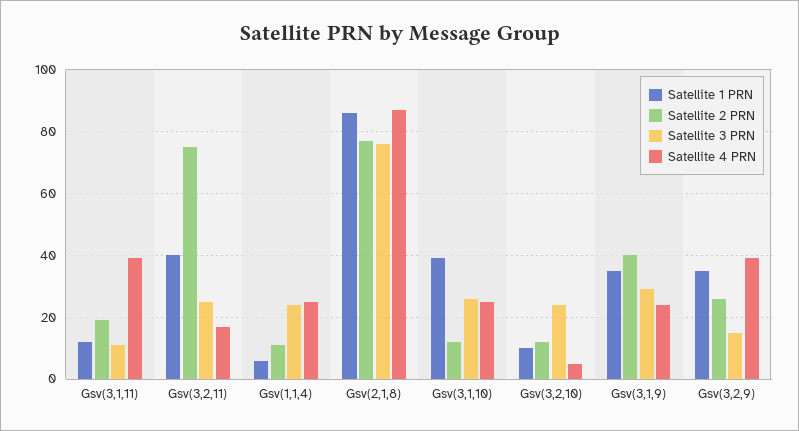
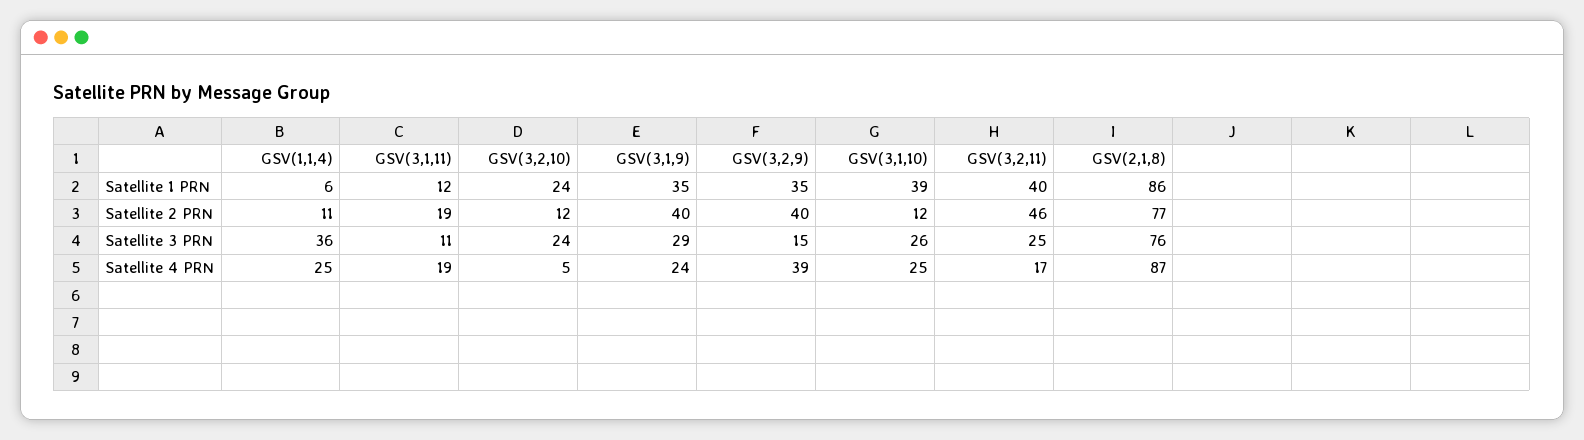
  {
    "Satellite 1 PRN": {
      "Gsv(3,1,11)": 12,
      "Gsv(3,2,11)": 40,
      "Gsv(1,1,4)": 6,
      "Gsv(2,1,8)": 86,
      "Gsv(3,1,10)": 39,
-     "Gsv(3,2,10)": 10,
+     "Gsv(3,2,10)": 24,
      "Gsv(3,1,9)": 35,
      "Gsv(3,2,9)": 35
    },
    "Satellite 2 PRN": {
      "Gsv(3,1,11)": 19,
-     "Gsv(3,2,11)": 75,
+     "Gsv(3,2,11)": 46,
      "Gsv(1,1,4)": 11,
      "Gsv(2,1,8)": 77,
      "Gsv(3,1,10)": 12,
      "Gsv(3,2,10)": 12,
      "Gsv(3,1,9)": 40,
-     "Gsv(3,2,9)": 25
+     "Gsv(3,2,9)": 40
    },
    "Satellite 3 PRN": {
      "Gsv(3,1,11)": 11,
      "Gsv(3,2,11)": 25,
-     "Gsv(1,1,4)": 25,
+     "Gsv(1,1,4)": 36,
      "Gsv(2,1,8)": 76,
      "Gsv(3,1,10)": 26,
      "Gsv(3,2,10)": 24,
      "Gsv(3,1,9)": 29,
      "Gsv(3,2,9)": 15
    },
    "Satellite 4 PRN": {
-     "Gsv(3,1,11)": 40,
+     "Gsv(3,1,11)": 19,
      "Gsv(3,2,11)": 17,
      "Gsv(1,1,4)": 25,
      "Gsv(2,1,8)": 87,
      "Gsv(3,1,10)": 25,
      "Gsv(3,2,10)": 5,
      "Gsv(3,1,9)": 24,
      "Gsv(3,2,9)": 39
    }
  }

